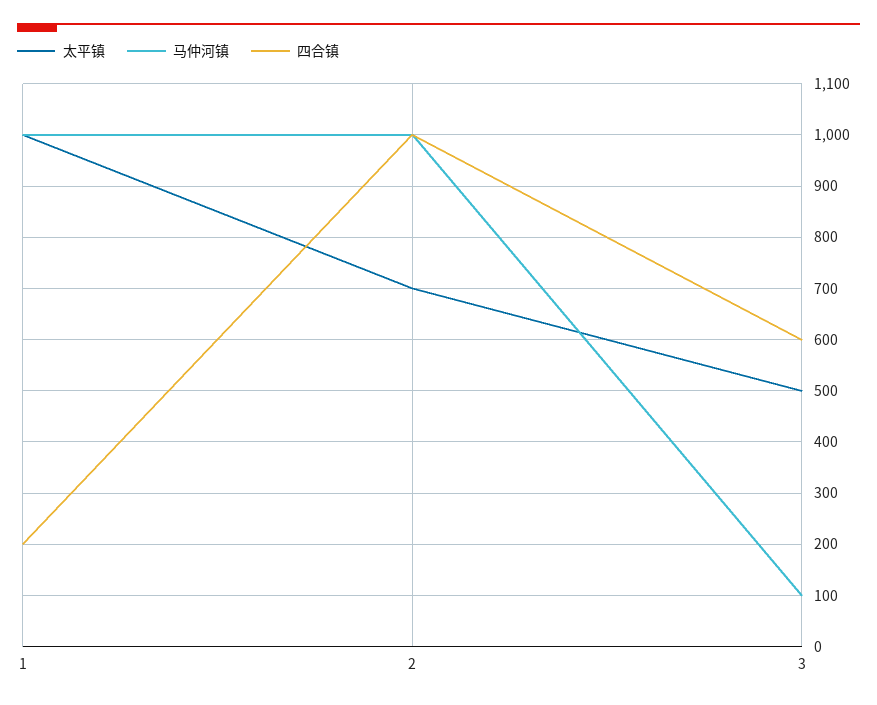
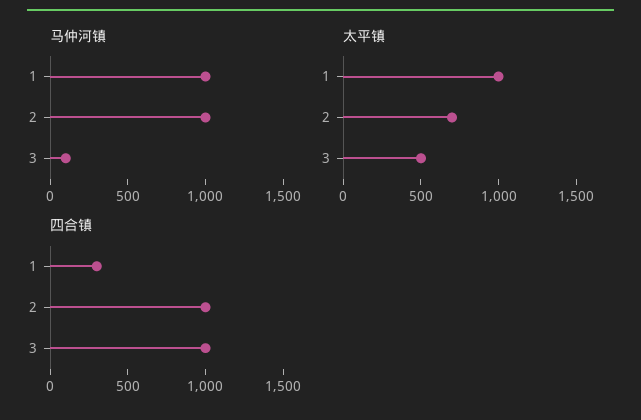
  {
    "太平镇": {
      "1": 1000,
      "2": 700,
      "3": 500
    },
    "马仲河镇": {
      "1": 1000,
      "2": 1000,
      "3": 100
    },
    "四合镇": {
-     "1": 200,
+     "1": 300,
      "2": 1000,
-     "3": 600
+     "3": 1000
    }
  }

